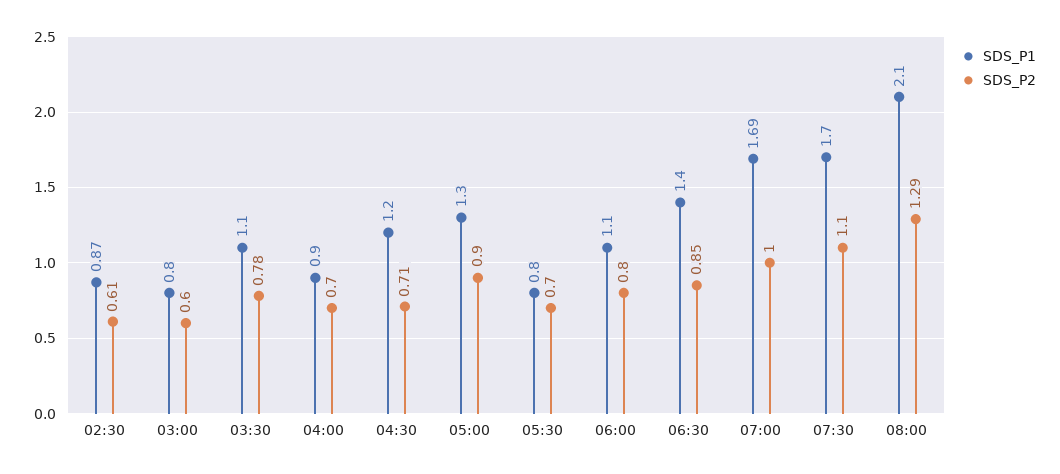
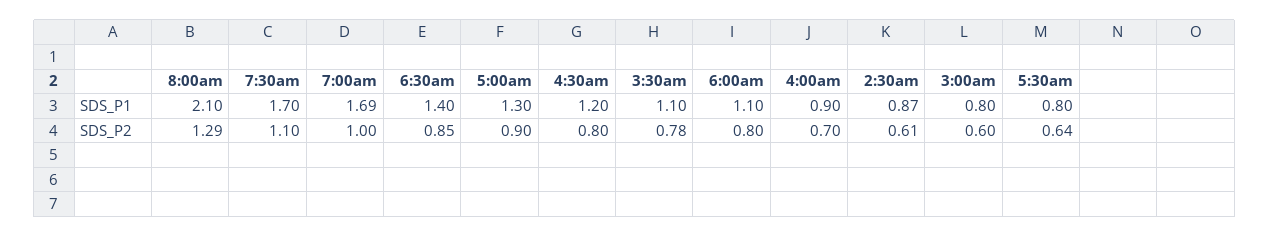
  {
    "SDS_P1": {
      "02:30": 0.87,
      "03:00": 0.8,
      "03:30": 1.1,
      "04:00": 0.9,
      "04:30": 1.2,
      "05:00": 1.3,
      "05:30": 0.8,
      "06:00": 1.1,
      "06:30": 1.4,
      "07:00": 1.69,
      "07:30": 1.7,
      "08:00": 2.1
    },
    "SDS_P2": {
      "02:30": 0.61,
      "03:00": 0.6,
      "03:30": 0.78,
      "04:00": 0.7,
-     "04:30": 0.71,
+     "04:30": 0.8,
      "05:00": 0.9,
-     "05:30": 0.7,
+     "05:30": 0.64,
      "06:00": 0.8,
      "06:30": 0.85,
      "07:00": 1,
      "07:30": 1.1,
      "08:00": 1.29
    }
  }

